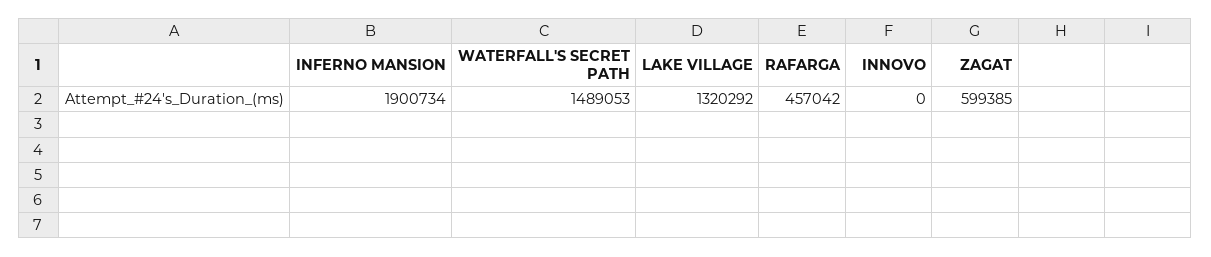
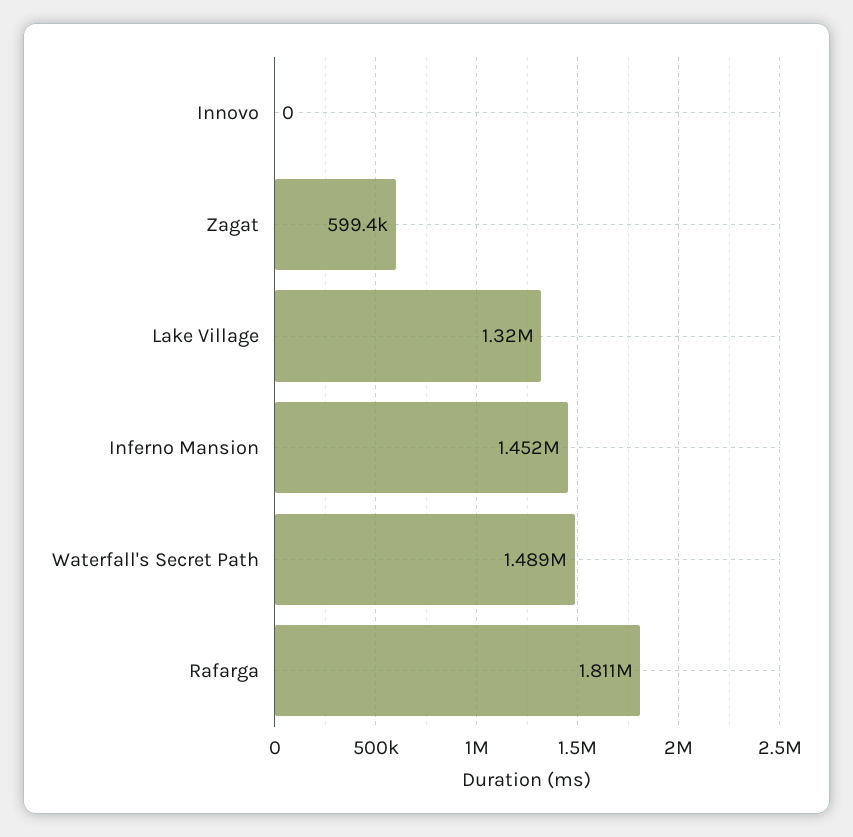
  {
-   "INFERNO MANSION": 1900734,
+   "INFERNO MANSION": 1452000,
    "WATERFALL'S SECRET PATH": 1489053,
    "LAKE VILLAGE": 1320292,
-   "RAFARGA": 457042,
+   "RAFARGA": 1811000,
    "INNOVO": 0,
    "ZAGAT": 599385
  }

